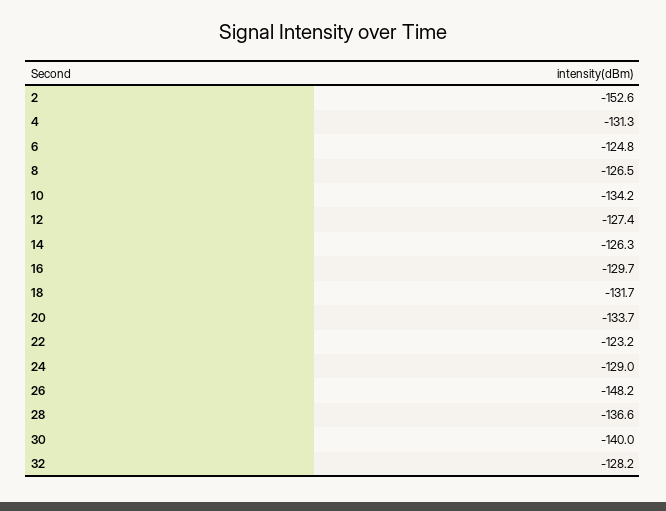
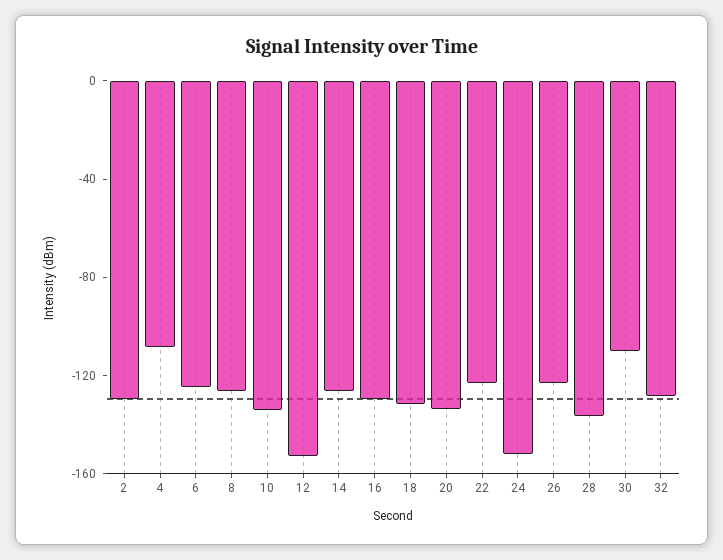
  {
-   "2": -152.6,
+   "2": -130,
-   "4": -131.3,
+   "4": -110,
    "6": -124.8,
    "8": -126.5,
    "10": -134.2,
-   "12": -127.4,
+   "12": -150,
    "14": -126.3,
    "16": -129.7,
    "18": -131.7,
    "20": -133.7,
    "22": -123.2,
-   "24": -129,
+   "24": -150,
-   "26": -148.2,
+   "26": -120,
    "28": -136.6,
-   "30": -140,
+   "30": -110,
    "32": -128.2
  }

